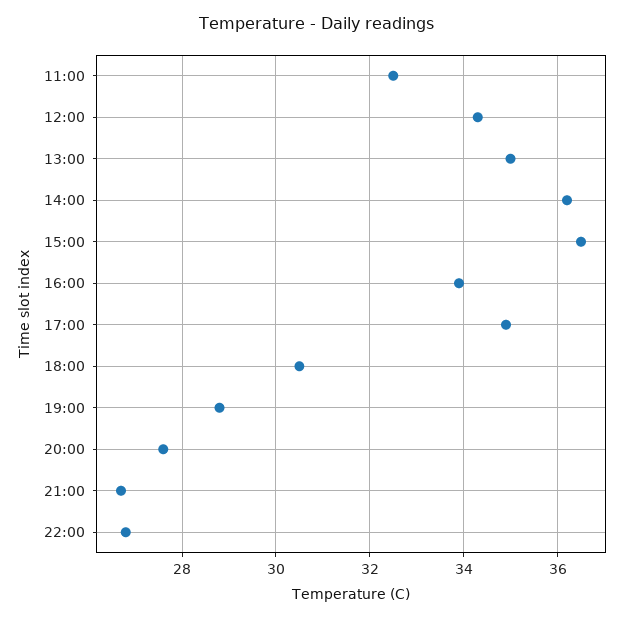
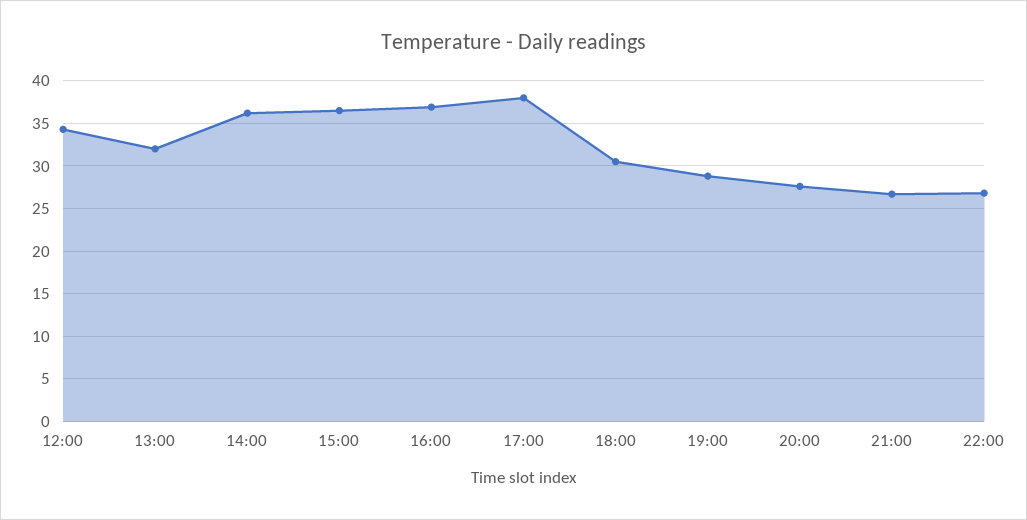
  {
-   "11:00": 32.5,
    "12:00": 34.5,
-   "13:00": 35,
+   "13:00": 32,
    "14:00": 36,
    "15:00": 36.5,
-   "16:00": 34,
+   "16:00": 37,
-   "17:00": 35,
+   "17:00": 38,
    "18:00": 30.5,
    "19:00": 29,
    "20:00": 27.5,
    "21:00": 26.5,
    "22:00": 27
  }

